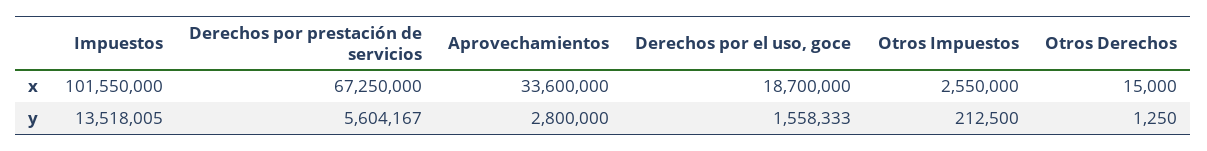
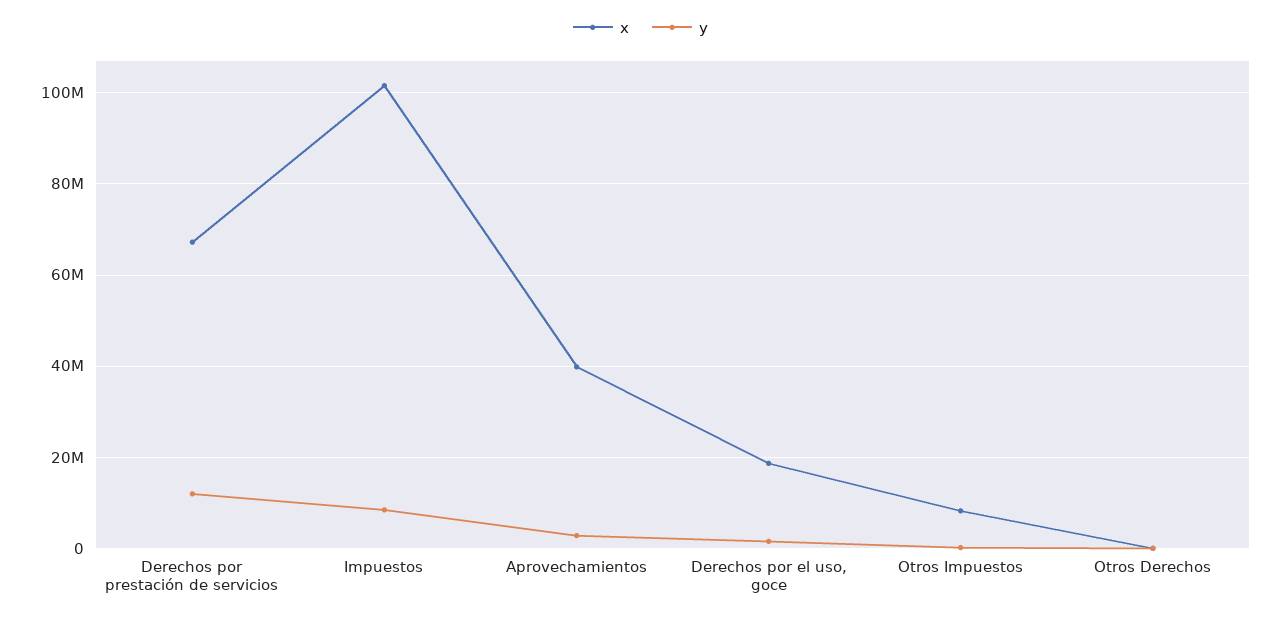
  {
    "x": {
      "Impuestos": 101550000,
      "Derechos por prestación de servicios": 67250000,
-     "Aprovechamientos": 33600000,
+     "Aprovechamientos": 40000000,
      "Derechos por el uso, goce": 18700000,
-     "Otros Impuestos": 2550000,
+     "Otros Impuestos": 8000000,
      "Otros Derechos": 15000
    },
    "y": {
-     "Impuestos": 13518005,
+     "Impuestos": 8000000,
-     "Derechos por prestación de servicios": 5604167,
+     "Derechos por prestación de servicios": 12000000,
      "Aprovechamientos": 2800000,
      "Derechos por el uso, goce": 1558333,
      "Otros Impuestos": 212500,
      "Otros Derechos": 1250
    }
  }

